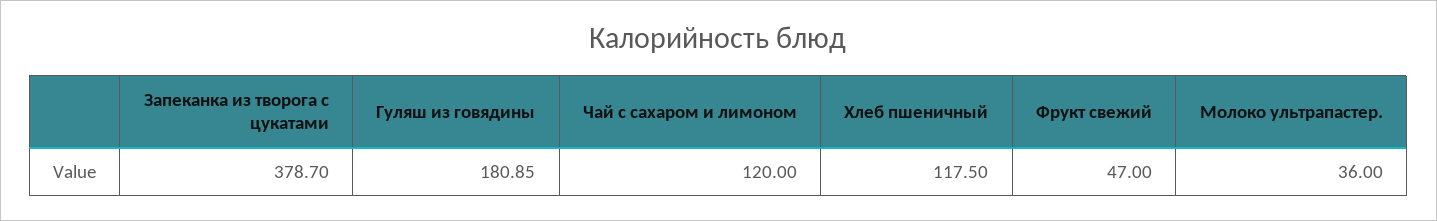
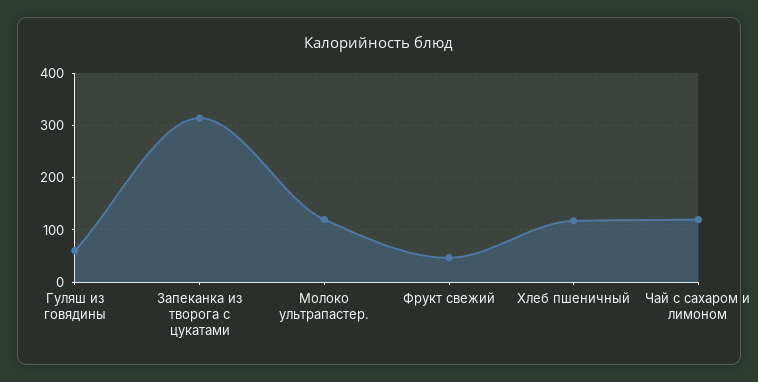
  {
-   "Запеканка из творога с цукатами": 378.7,
+   "Запеканка из творога с цукатами": 320,
-   "Гуляш из говядины": 180.85,
+   "Гуляш из говядины": 60,
    "Чай с сахаром и лимоном": 120,
    "Хлеб пшеничный": 117.5,
    "Фрукт свежий": 47,
-   "Молоко ультрапастер.": 36
+   "Молоко ультрапастер.": 120
  }

